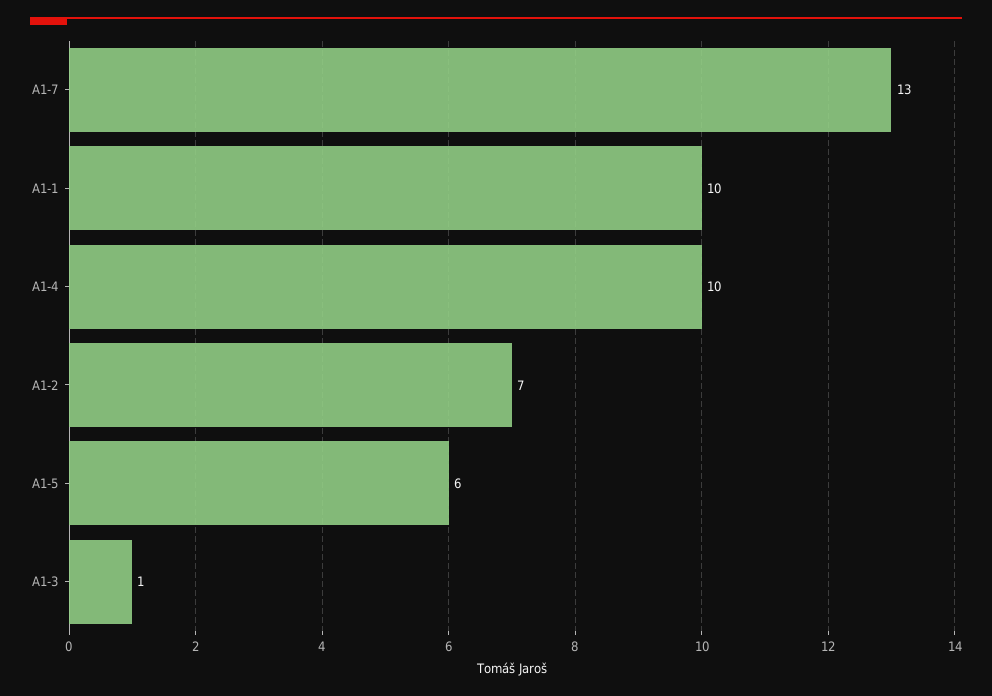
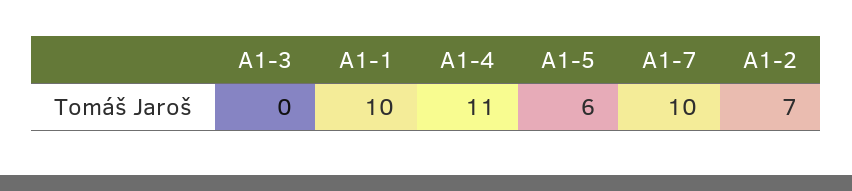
  {
-   "A1-7": 13,
+   "A1-7": 10,
    "A1-1": 10,
-   "A1-4": 10,
+   "A1-4": 11,
    "A1-2": 7,
    "A1-5": 6,
-   "A1-3": 1
+   "A1-3": 0
  }

